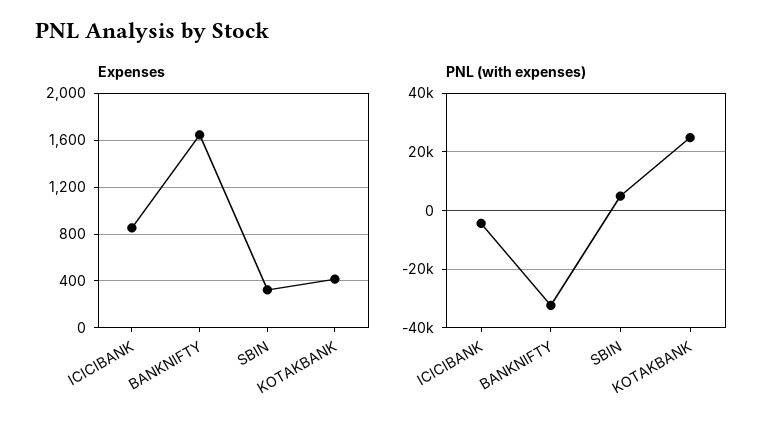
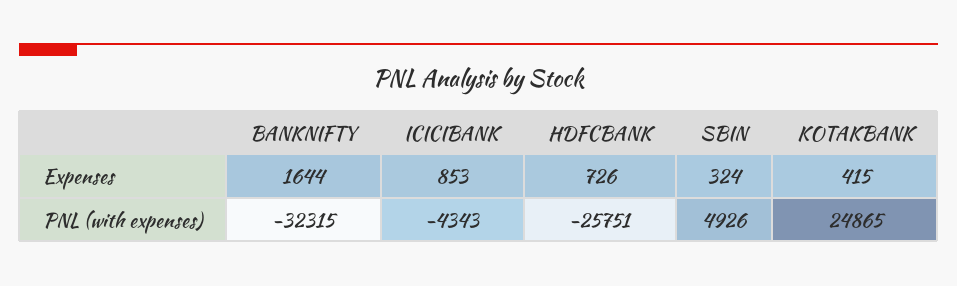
  {
    "Expenses": {
      "ICICIBANK": 853,
      "BANKNIFTY": 1644,
      "SBIN": 324,
-     "KOTAKBANK": 415
+     "KOTAKBANK": 415,
+     "HDFCBANK": 726
    },
    "PNL (with expenses)": {
      "ICICIBANK": -4343,
      "BANKNIFTY": -32315,
      "SBIN": 4926,
-     "KOTAKBANK": 24865
+     "KOTAKBANK": 24865,
+     "HDFCBANK": -25751
    }
  }

